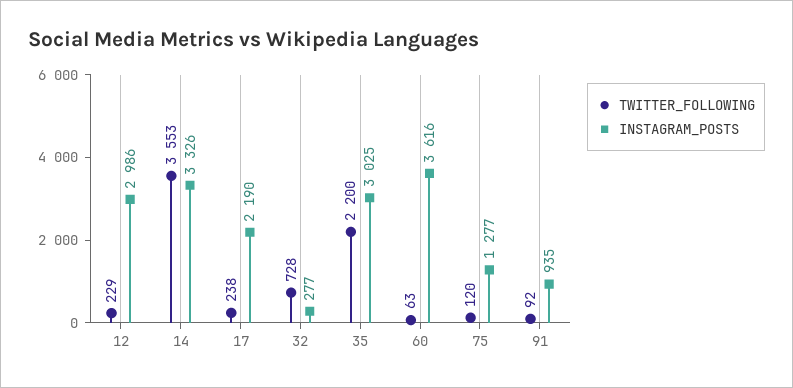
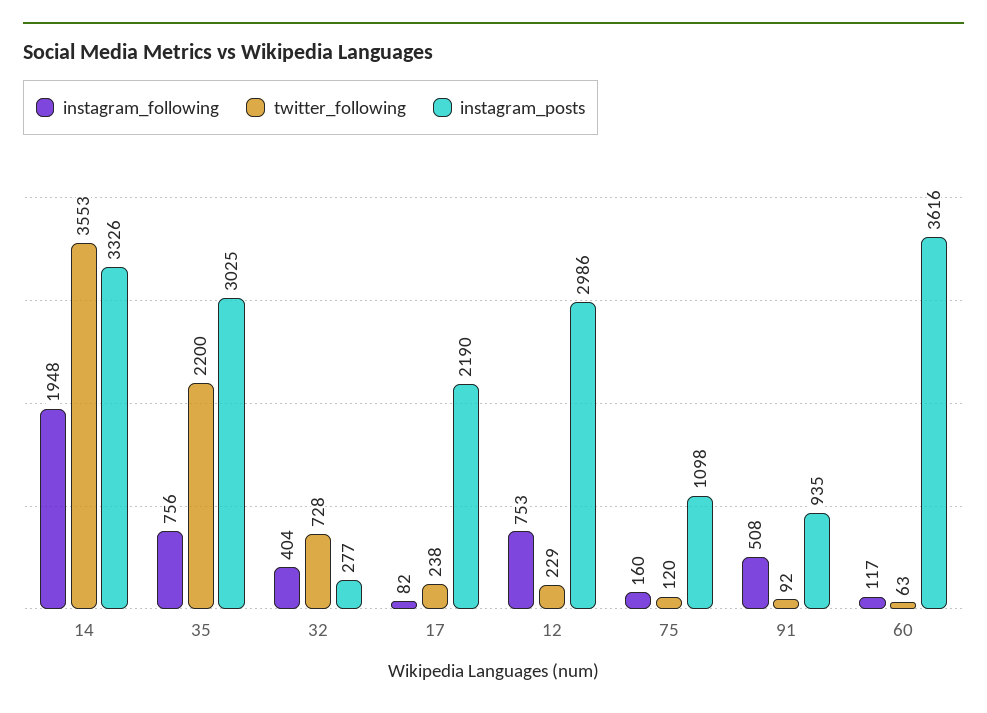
  {
    "TWITTER_FOLLOWING": {
      "12": 229,
      "14": 3553,
      "17": 238,
      "32": 728,
      "35": 2200,
      "60": 63,
      "75": 120,
      "91": 92
    },
    "INSTAGRAM_POSTS": {
      "12": 2986,
      "14": 3326,
      "17": 2190,
      "32": 277,
      "35": 3025,
      "60": 3616,
-     "75": 1277,
+     "75": 1098,
      "91": 935
-   }
+   },
+   "instagram_following": {
+     "14": 1948,
+     "35": 756,
+     "32": 404,
+     "17": 82,
+     "12": 753,
+     "75": 160,
+     "91": 508,
+     "60": 117
+   }
  }

